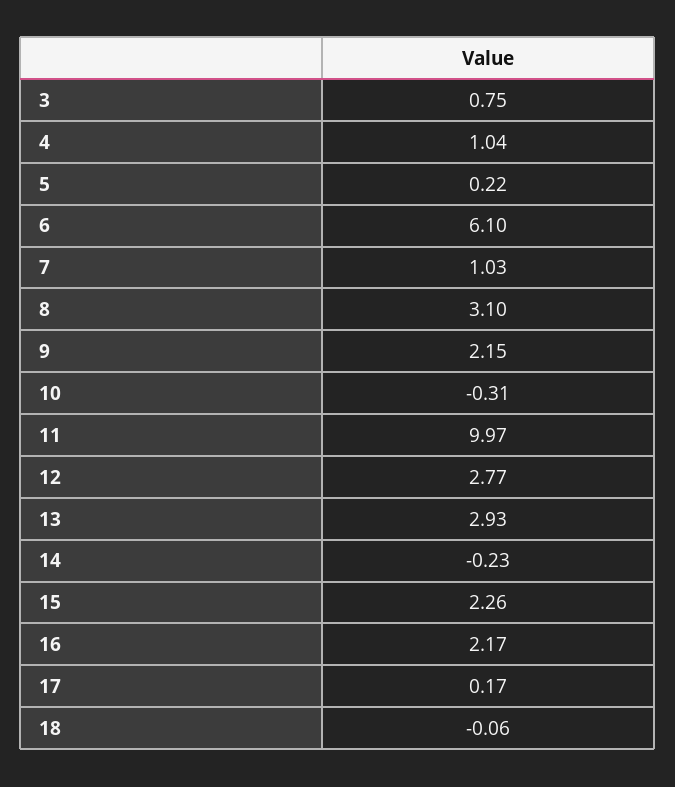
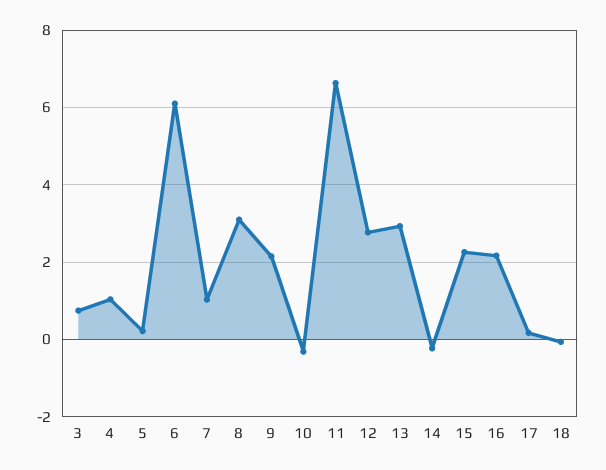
  {
    "3": 0.75,
    "4": 1.04,
    "5": 0.22,
    "6": 6.1,
    "7": 1.03,
    "8": 3.1,
    "9": 2.15,
    "10": -0.31,
-   "11": 9.97,
+   "11": 6.6,
    "12": 2.77,
    "13": 2.93,
    "14": -0.23,
    "15": 2.26,
    "16": 2.17,
    "17": 0.17,
    "18": -0.06
  }

